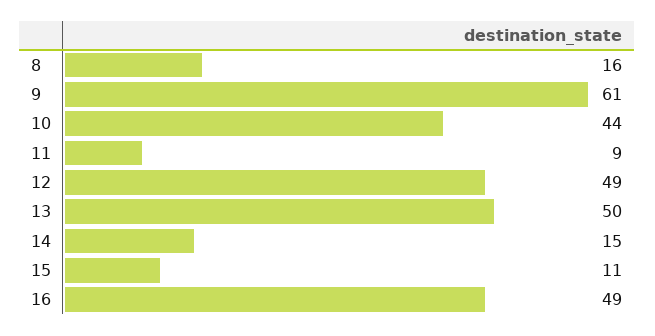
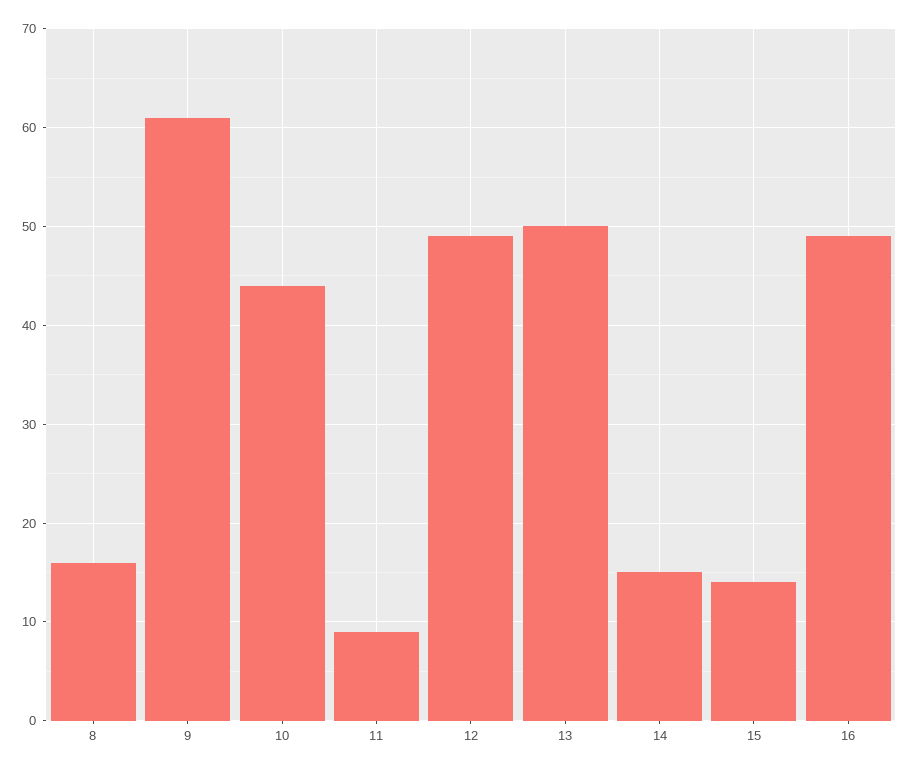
  {
    "8": 16,
    "9": 61,
    "10": 44,
    "11": 9,
    "12": 49,
    "13": 50,
    "14": 15,
-   "15": 11,
+   "15": 14,
    "16": 49
  }

